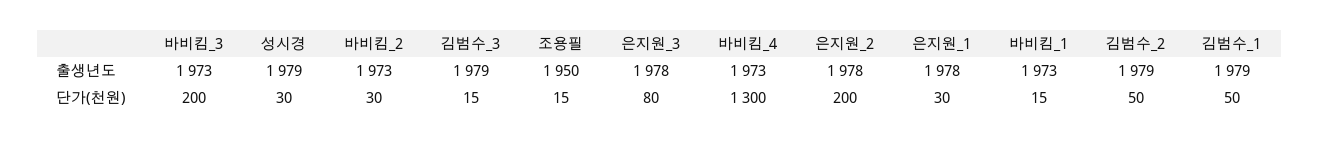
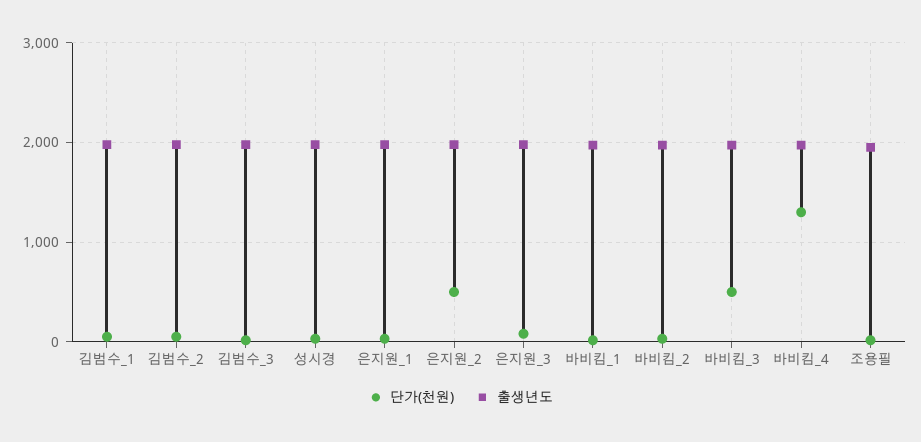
  {
    "출생년도": {
      "바비킴_3": 1973,
      "성시경": 1979,
      "바비킴_2": 1973,
      "김범수_3": 1979,
      "조용필": 1950,
      "은지원_3": 1978,
      "바비킴_4": 1973,
      "은지원_2": 1978,
      "은지원_1": 1978,
      "바비킴_1": 1973,
      "김범수_2": 1979,
      "김범수_1": 1979
    },
    "단가(천원)": {
-     "바비킴_3": 200,
+     "바비킴_3": 500,
      "성시경": 30,
      "바비킴_2": 30,
      "김범수_3": 15,
      "조용필": 15,
      "은지원_3": 80,
      "바비킴_4": 1300,
-     "은지원_2": 200,
+     "은지원_2": 500,
      "은지원_1": 30,
      "바비킴_1": 15,
      "김범수_2": 50,
      "김범수_1": 50
    }
  }

